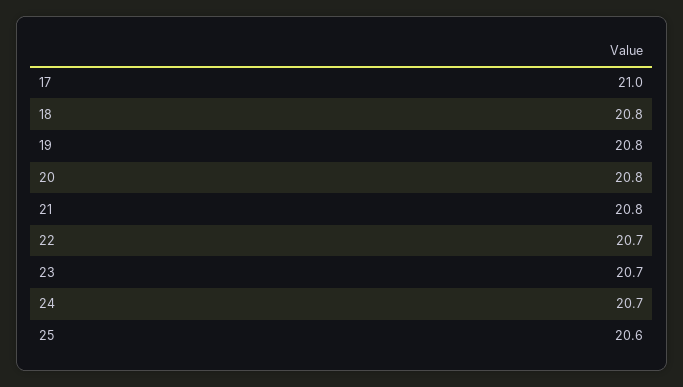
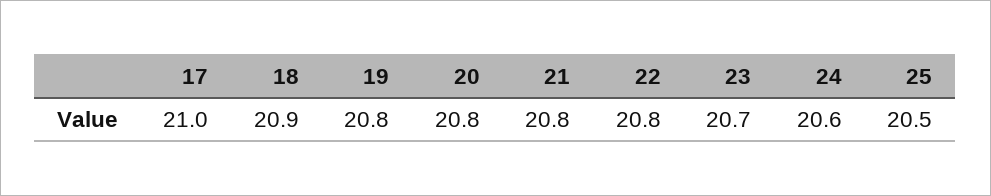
  {
    "17": 21,
-   "18": 20.8,
+   "18": 20.9,
    "19": 20.8,
    "20": 20.8,
    "21": 20.8,
-   "22": 20.7,
+   "22": 20.8,
    "23": 20.7,
-   "24": 20.7,
+   "24": 20.6,
-   "25": 20.6
+   "25": 20.5
  }

